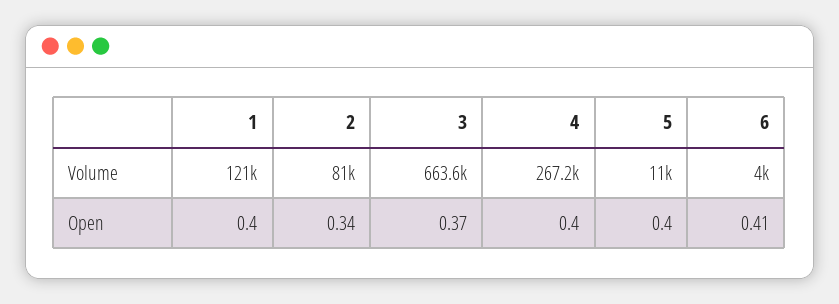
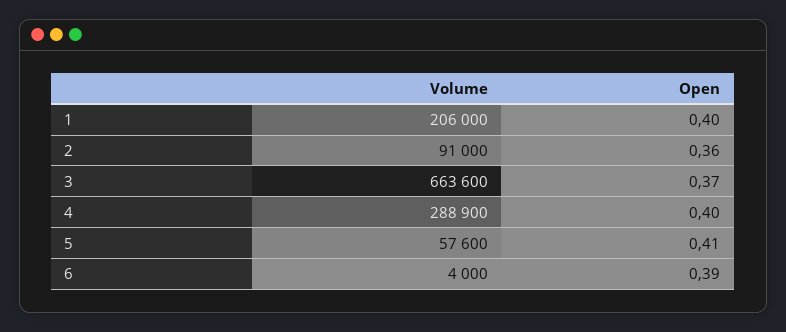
  {
    "1": {
-     "Volume": 121000,
+     "Volume": 206000,
      "Open": 0.4
    },
    "2": {
-     "Volume": 81000,
+     "Volume": 91000,
-     "Open": 0.34
+     "Open": 0.36
    },
    "3": {
      "Volume": 663600,
      "Open": 0.37
    },
    "4": {
-     "Volume": 267200,
+     "Volume": 288900,
      "Open": 0.4
    },
    "5": {
-     "Volume": 11000,
+     "Volume": 57600,
-     "Open": 0.4
+     "Open": 0.41
    },
    "6": {
      "Volume": 4000,
-     "Open": 0.41
+     "Open": 0.39
    }
  }

